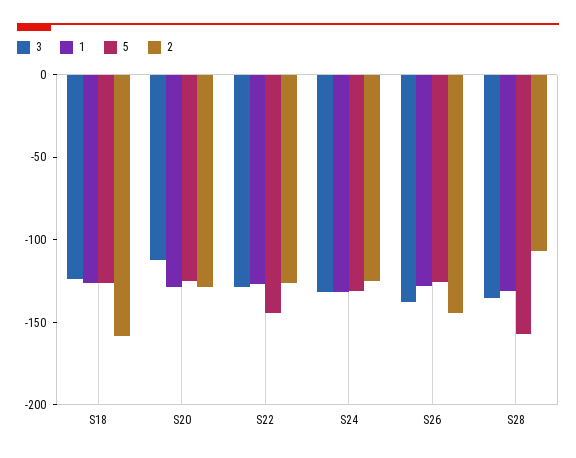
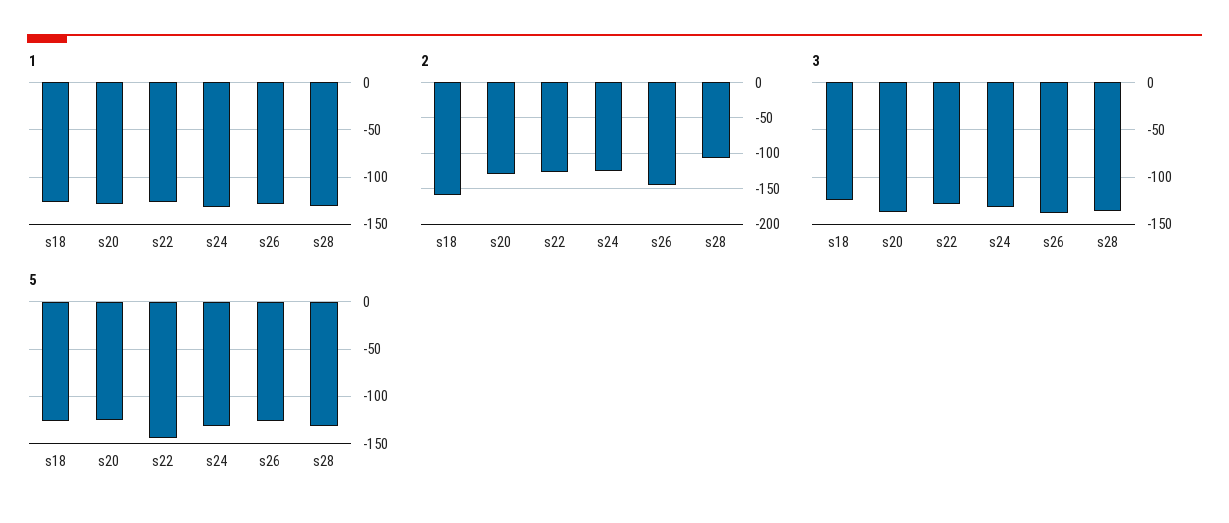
  {
    "3": {
      "S18": -120,
-     "S20": -110,
+     "S20": -140,
      "S22": -130,
      "S24": -130,
      "S26": -140,
      "S28": -140
    },
    "1": {
      "S18": -130,
      "S20": -130,
      "S22": -130,
      "S24": -130,
      "S26": -130,
      "S28": -130
    },
    "5": {
      "S18": -130,
      "S20": -130,
      "S22": -140,
      "S24": -130,
      "S26": -130,
-     "S28": -160
+     "S28": -130
    },
    "2": {
      "S18": -160,
      "S20": -130,
      "S22": -130,
      "S24": -130,
      "S26": -140,
      "S28": -110
    }
  }

